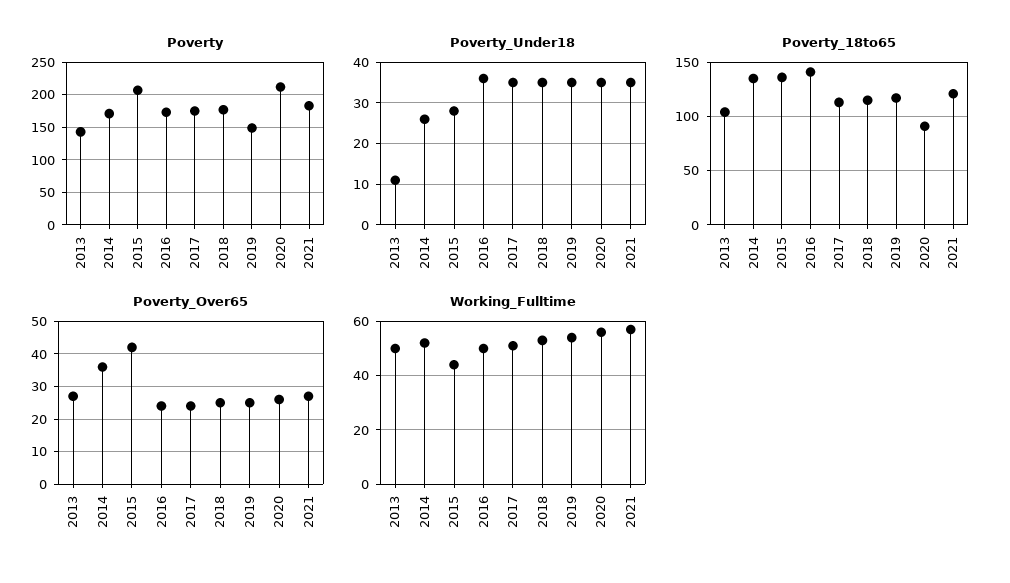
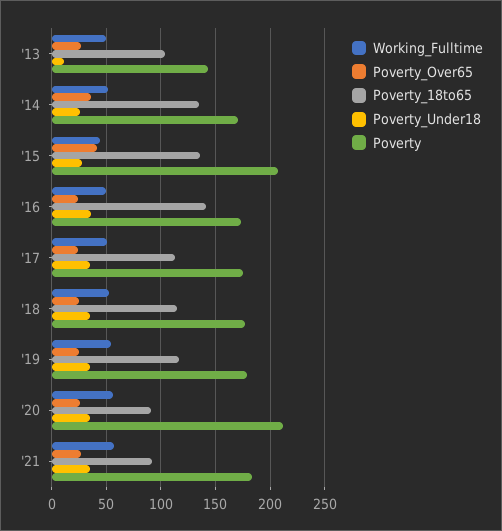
  {
    "Poverty": {
      "2013": 140,
      "2014": 170,
      "2015": 210,
      "2016": 170,
      "2017": 180,
      "2018": 180,
-     "2019": 150,
+     "2019": 180,
      "2020": 210,
      "2021": 180
    },
    "Poverty_Under18": {
      "2013": 10,
      "2014": 25,
      "2015": 30,
      "2016": 35,
      "2017": 35,
      "2018": 35,
      "2019": 35,
      "2020": 35,
      "2021": 35
    },
    "Poverty_18to65": {
      "2013": 100,
      "2014": 140,
      "2015": 140,
      "2016": 140,
      "2017": 110,
      "2018": 120,
      "2019": 120,
      "2020": 90,
-     "2021": 120
+     "2021": 90
    },
    "Poverty_Over65": {
      "2013": 25,
      "2014": 35,
      "2015": 40,
      "2016": 25,
      "2017": 25,
      "2018": 25,
      "2019": 25,
      "2020": 25,
      "2021": 25
    },
    "Working_Fulltime": {
      "2013": 50,
      "2014": 50,
      "2015": 45,
      "2016": 50,
      "2017": 50,
      "2018": 55,
      "2019": 55,
      "2020": 55,
      "2021": 55
    }
  }

